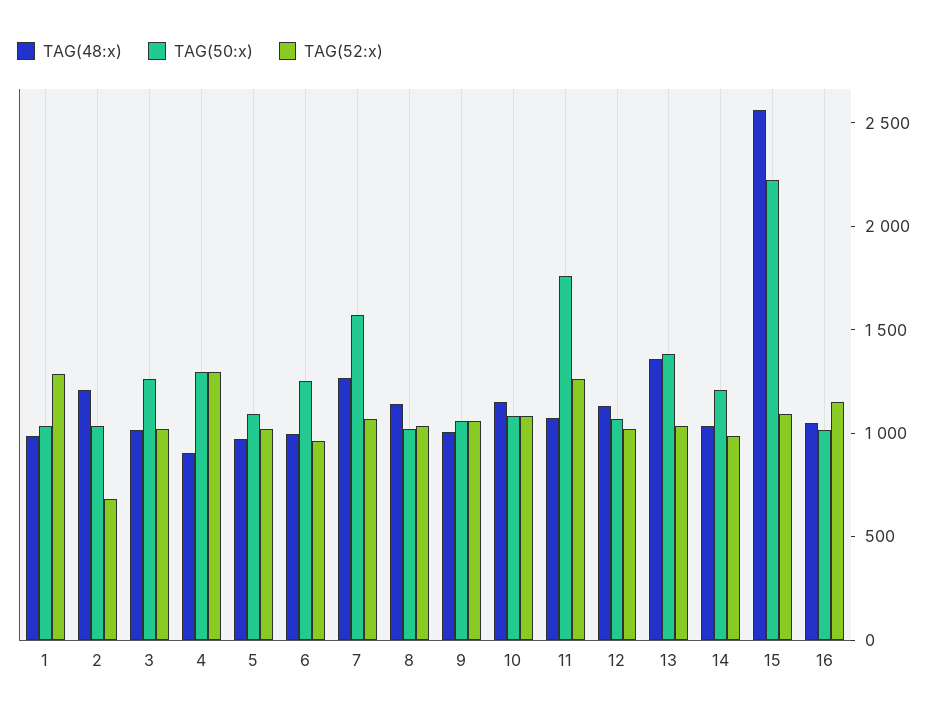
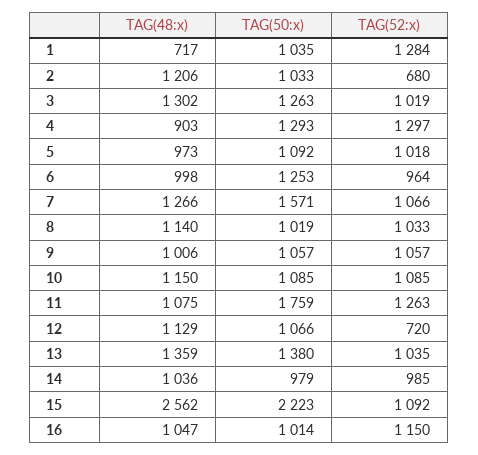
  {
    "TAG(48:x)": {
-     "1": 1000,
+     "1": 717,
      "2": 1206,
-     "3": 1000,
+     "3": 1302,
      "4": 903,
      "5": 973,
      "6": 998,
      "7": 1266,
      "8": 1140,
      "9": 1006,
      "10": 1150,
      "11": 1075,
      "12": 1129,
      "13": 1359,
      "14": 1036,
      "15": 2562,
      "16": 1047
    },
    "TAG(50:x)": {
      "1": 1035,
      "2": 1033,
      "3": 1263,
      "4": 1293,
      "5": 1092,
      "6": 1253,
      "7": 1571,
      "8": 1019,
      "9": 1057,
      "10": 1085,
      "11": 1759,
      "12": 1066,
      "13": 1380,
-     "14": 1200,
+     "14": 979,
      "15": 2223,
      "16": 1014
    },
    "TAG(52:x)": {
      "1": 1284,
      "2": 680,
      "3": 1019,
      "4": 1297,
      "5": 1018,
      "6": 964,
      "7": 1066,
      "8": 1033,
      "9": 1057,
      "10": 1085,
      "11": 1263,
-     "12": 1000,
+     "12": 720,
      "13": 1035,
      "14": 985,
      "15": 1092,
      "16": 1150
    }
  }

